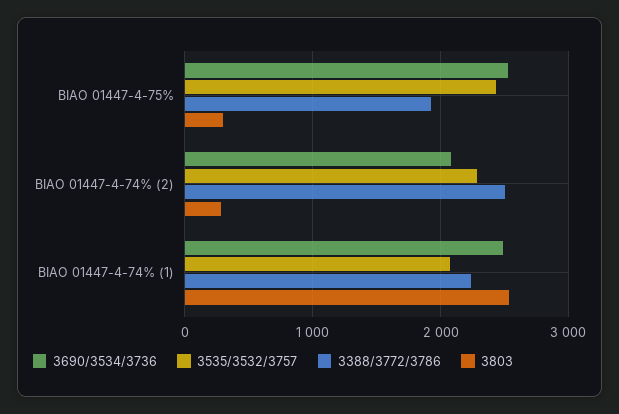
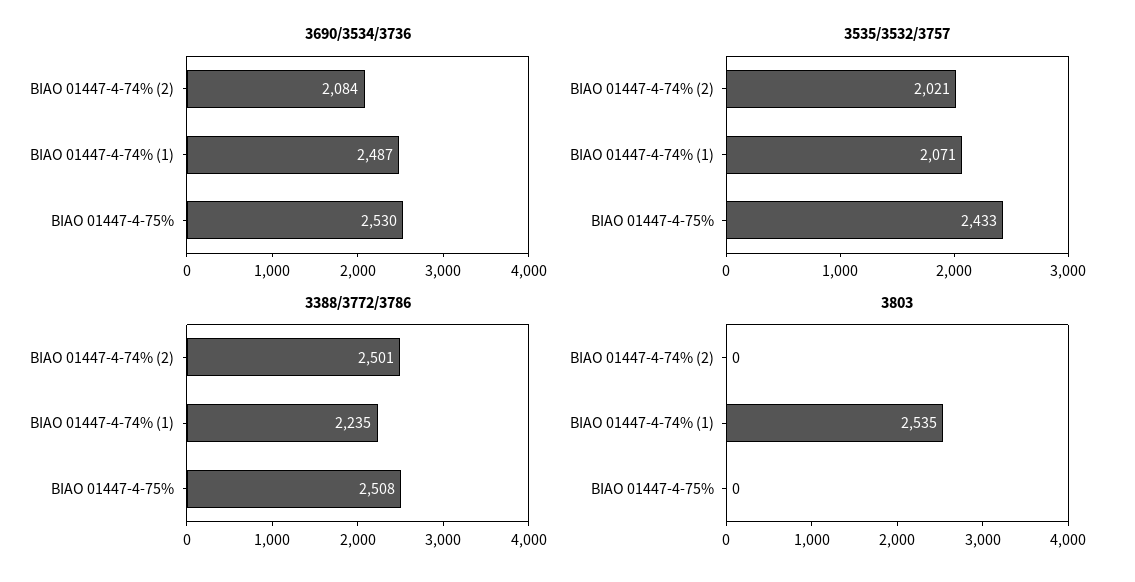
  {
    "3690/3534/3736": {
      "BIAO 01447-4-75%": 2530,
      "BIAO 01447-4-74% (2)": 2084,
      "BIAO 01447-4-74% (1)": 2487
    },
    "3535/3532/3757": {
      "BIAO 01447-4-75%": 2433,
-     "BIAO 01447-4-74% (2)": 2300,
+     "BIAO 01447-4-74% (2)": 2021,
      "BIAO 01447-4-74% (1)": 2071
    },
    "3388/3772/3786": {
-     "BIAO 01447-4-75%": 1900,
+     "BIAO 01447-4-75%": 2508,
      "BIAO 01447-4-74% (2)": 2501,
      "BIAO 01447-4-74% (1)": 2235
    },
    "3803": {
-     "BIAO 01447-4-75%": 300,
+     "BIAO 01447-4-75%": 0,
-     "BIAO 01447-4-74% (2)": 300,
+     "BIAO 01447-4-74% (2)": 0,
      "BIAO 01447-4-74% (1)": 2535
    }
  }

